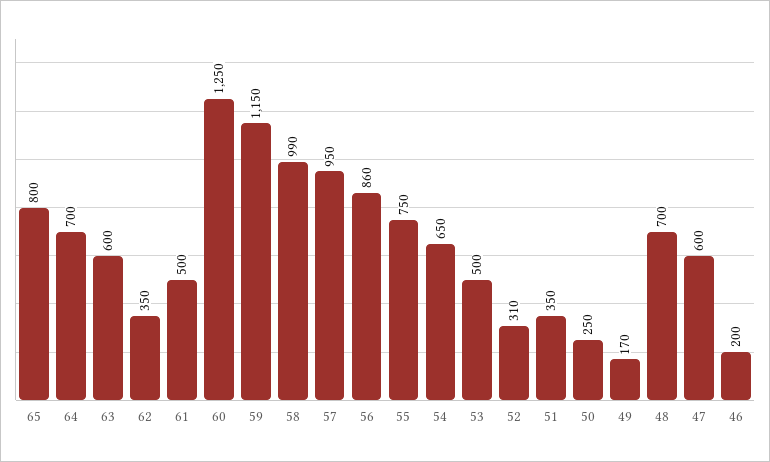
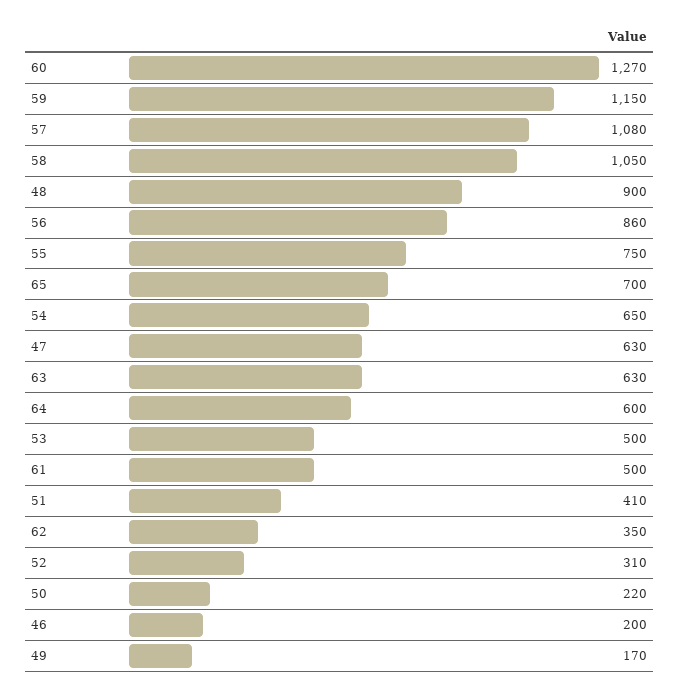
  {
-   "65": 800,
+   "65": 700,
-   "64": 700,
+   "64": 600,
-   "63": 600,
+   "63": 630,
    "62": 350,
    "61": 500,
-   "60": 1250,
+   "60": 1270,
    "59": 1150,
-   "58": 990,
+   "58": 1050,
-   "57": 950,
+   "57": 1080,
    "56": 860,
    "55": 750,
    "54": 650,
    "53": 500,
    "52": 310,
-   "51": 350,
+   "51": 410,
-   "50": 250,
+   "50": 220,
    "49": 170,
-   "48": 700,
+   "48": 900,
-   "47": 600,
+   "47": 630,
    "46": 200
  }

